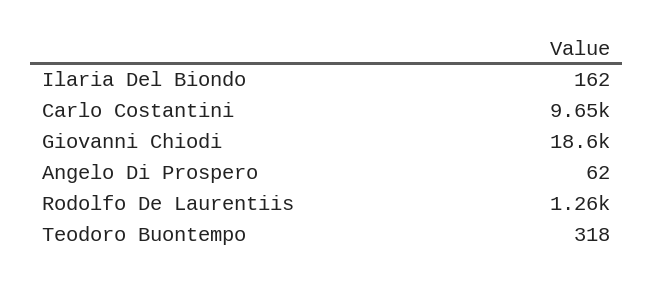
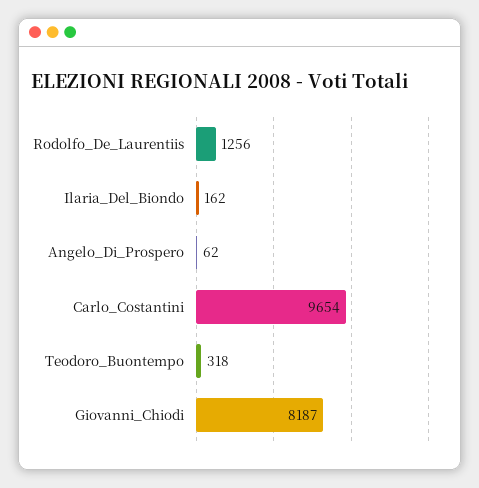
  {
    "Ilaria Del Biondo": 162,
    "Carlo Costantini": 9654,
-   "Giovanni Chiodi": 18600,
+   "Giovanni Chiodi": 8187,
    "Angelo Di Prospero": 62,
    "Rodolfo De Laurentiis": 1256,
    "Teodoro Buontempo": 318
  }

